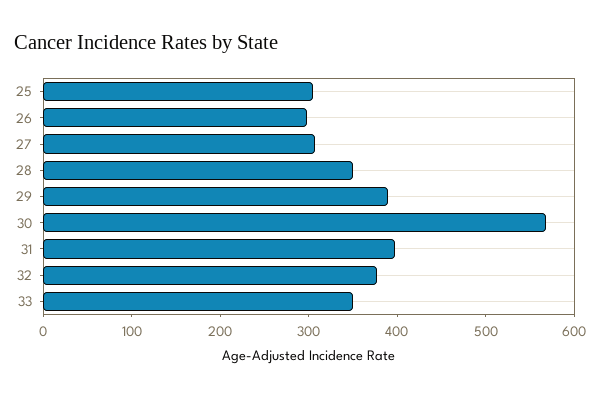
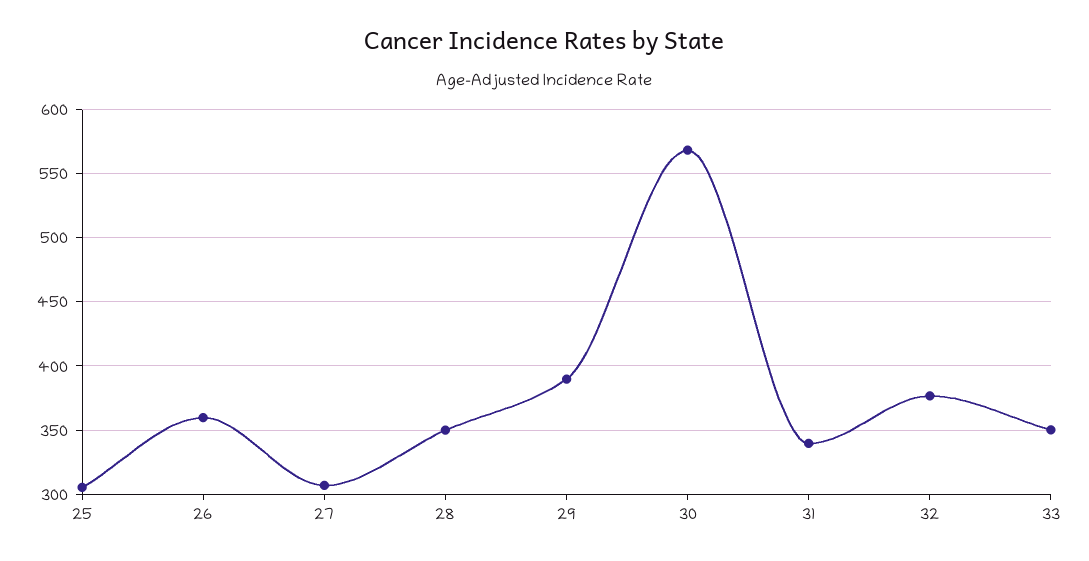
  {
    "25": 305,
-   "26": 300,
+   "26": 360,
    "27": 305,
    "28": 350,
    "29": 390,
    "30": 570,
-   "31": 400,
+   "31": 340,
    "32": 375,
    "33": 350
  }

